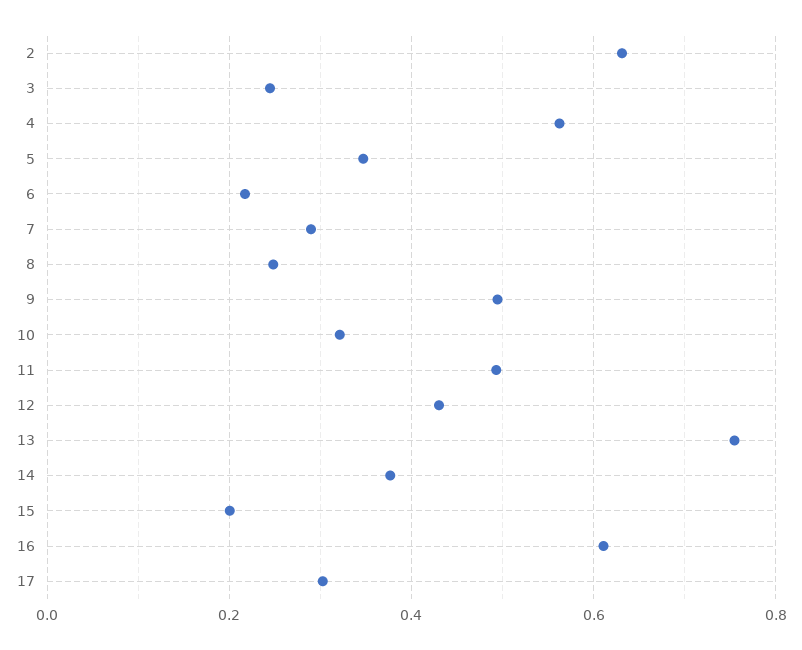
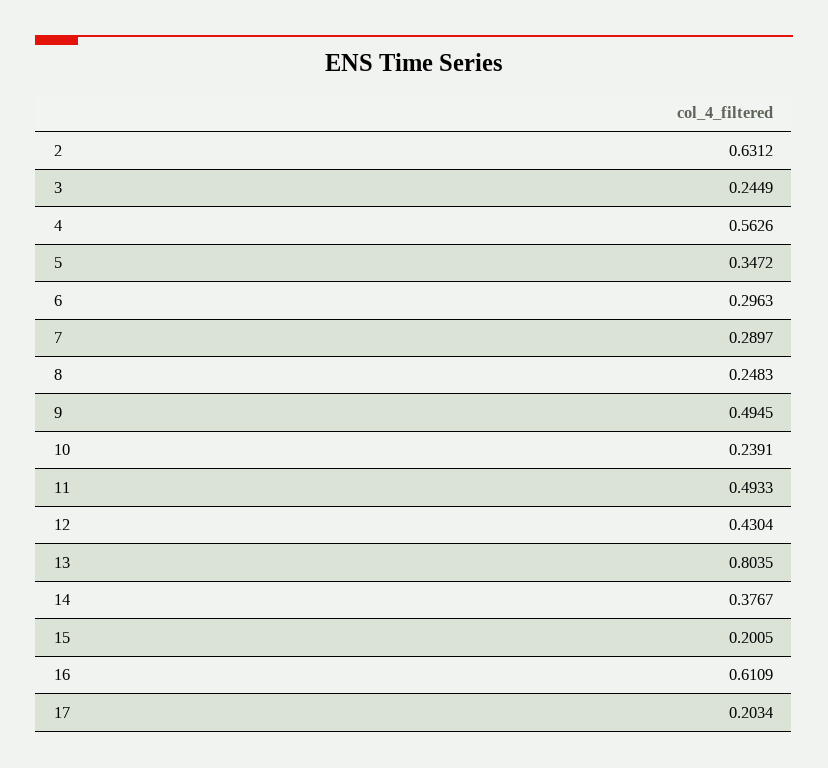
  {
    "2": 0.6312,
    "3": 0.2449,
    "4": 0.5626,
    "5": 0.3472,
-   "6": 0.22,
+   "6": 0.2963,
    "7": 0.2897,
    "8": 0.2483,
    "9": 0.4945,
-   "10": 0.32,
+   "10": 0.2391,
    "11": 0.4933,
    "12": 0.4304,
-   "13": 0.76,
+   "13": 0.8035,
    "14": 0.3767,
    "15": 0.2005,
    "16": 0.6109,
-   "17": 0.3
+   "17": 0.2034
  }

